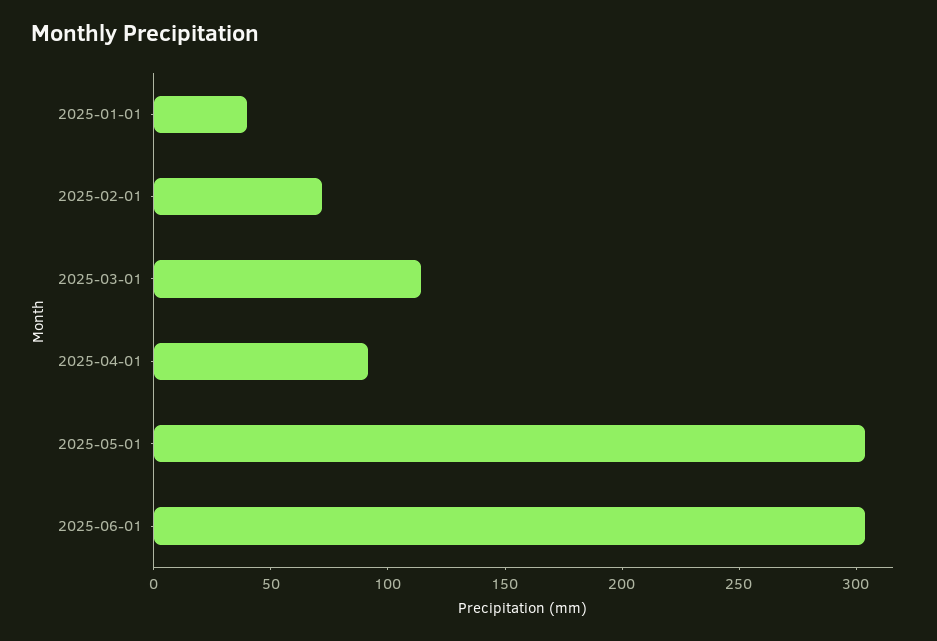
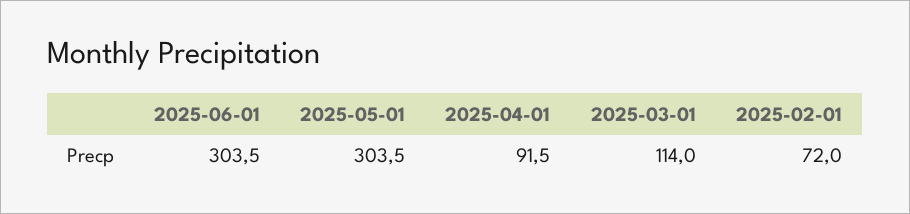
  {
-   "2025-01-01": 40,
    "2025-02-01": 72,
    "2025-03-01": 114,
    "2025-04-01": 91.5,
    "2025-05-01": 303.5,
    "2025-06-01": 303.5
  }

